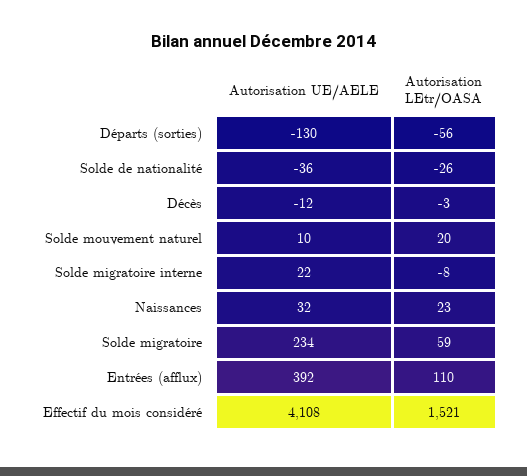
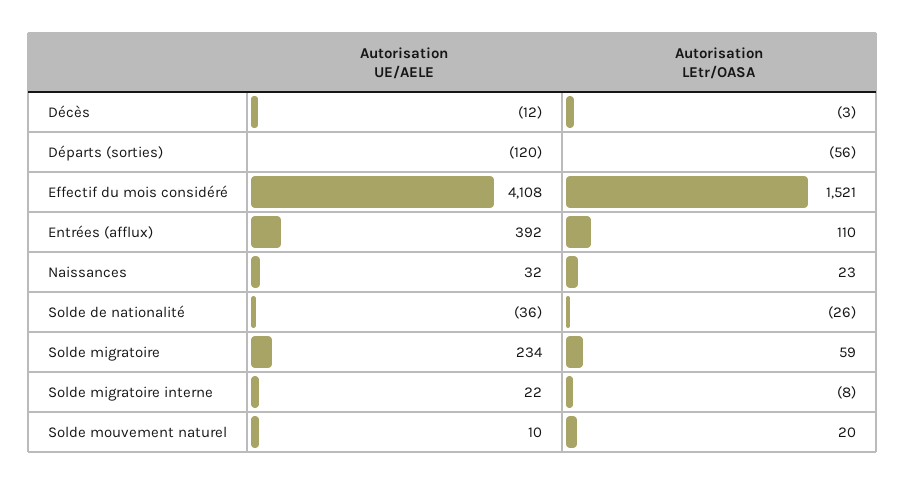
  {
    "Autorisation UE/AELE": {
-     "Départs (sorties)": -130,
+     "Départs (sorties)": -120,
      "Solde de nationalité": -36,
      "Décès": -12,
      "Solde mouvement naturel": 10,
      "Solde migratoire interne": 22,
      "Naissances": 32,
      "Solde migratoire": 234,
      "Entrées (afflux)": 392,
      "Effectif du mois considéré": 4108
    },
    "Autorisation LEtr/OASA": {
      "Départs (sorties)": -56,
      "Solde de nationalité": -26,
      "Décès": -3,
      "Solde mouvement naturel": 20,
      "Solde migratoire interne": -8,
      "Naissances": 23,
      "Solde migratoire": 59,
      "Entrées (afflux)": 110,
      "Effectif du mois considéré": 1521
    }
  }

